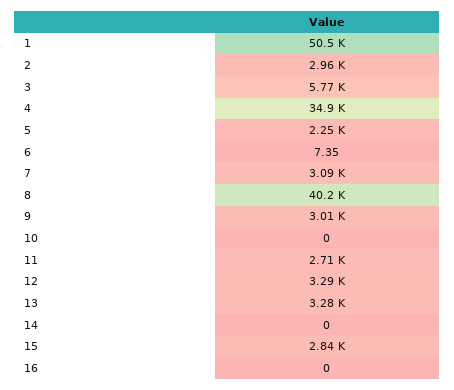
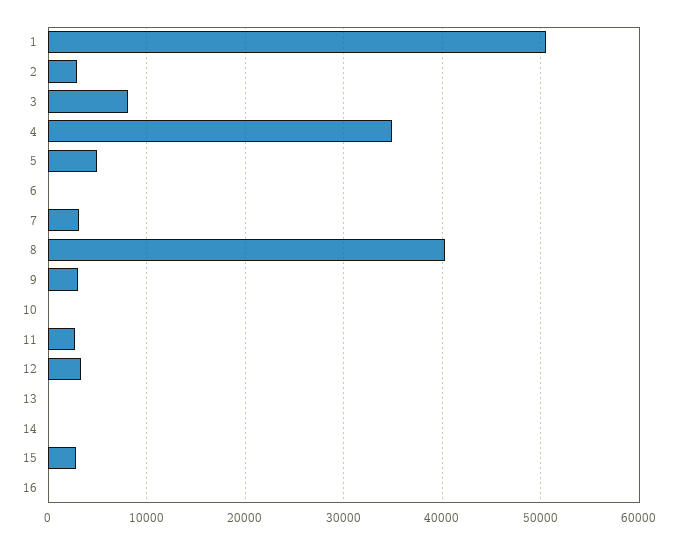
  {
    "1": 50500,
    "2": 2960,
-   "3": 5770,
+   "3": 8000,
    "4": 34900,
-   "5": 2250,
+   "5": 5000,
    "6": 7.35,
    "7": 3090,
    "8": 40200,
    "9": 3010,
    "10": 0,
    "11": 2710,
    "12": 3290,
-   "13": 3280,
+   "13": 0,
    "14": 0,
    "15": 2840,
    "16": 0
  }

